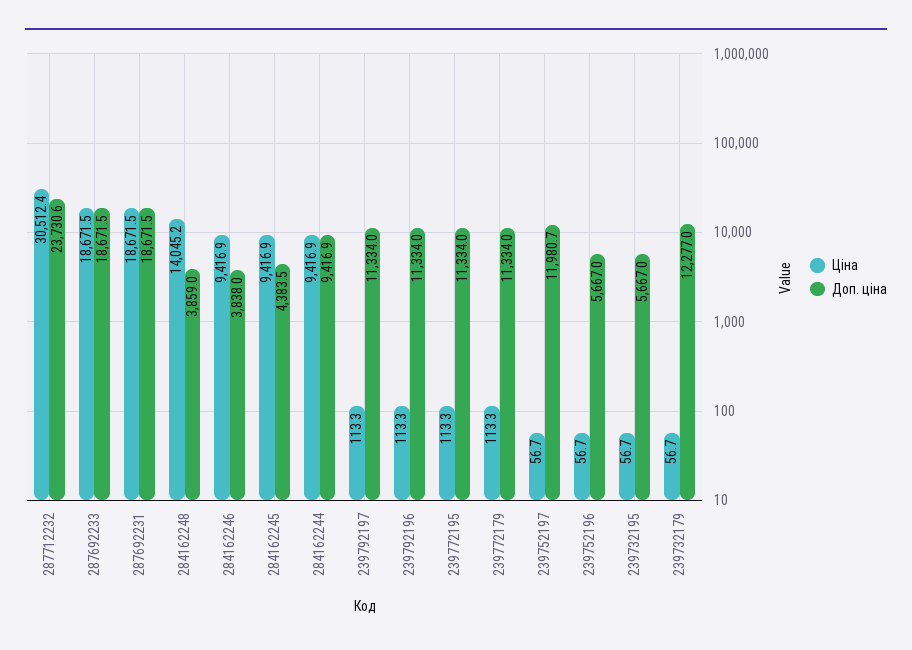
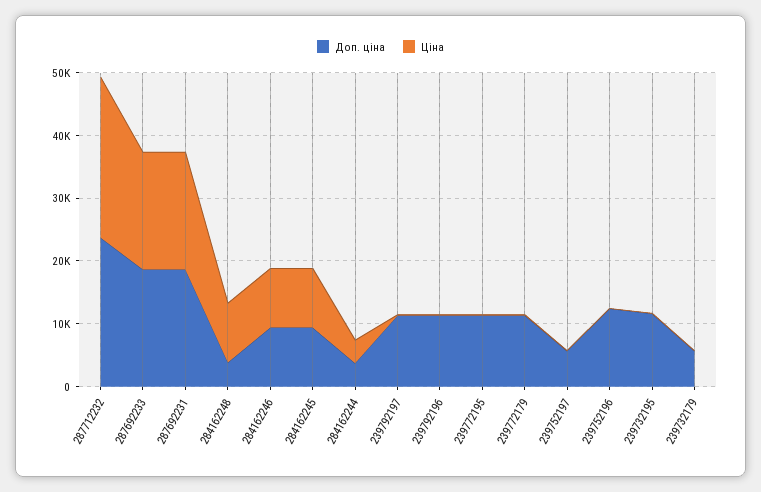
  {
    "Ціна": {
-     "287712232": 30512.4,
+     "287712232": 26000,
      "287692233": 18671.5,
      "287692231": 18671.5,
-     "284162248": 14045.2,
+     "284162248": 10000,
      "284162246": 9416.9,
      "284162245": 9416.9,
-     "284162244": 9416.9,
+     "284162244": 4000,
      "239792197": 113.3,
      "239792196": 113.3,
      "239772195": 113.3,
      "239772179": 113.3,
      "239752197": 56.7,
      "239752196": 56.7,
      "239732195": 56.7,
      "239732179": 56.7
    },
    "Доп. ціна": {
      "287712232": 23730.6,
      "287692233": 18671.5,
      "287692231": 18671.5,
      "284162248": 3859,
-     "284162246": 3838,
+     "284162246": 10000,
-     "284162245": 4383.5,
+     "284162245": 10000,
-     "284162244": 9416.9,
+     "284162244": 4000,
      "239792197": 11334,
      "239792196": 11334,
      "239772195": 11334,
      "239772179": 11334,
-     "239752197": 11980.7,
+     "239752197": 6000,
-     "239752196": 5667,
+     "239752196": 12000,
-     "239732195": 5667,
+     "239732195": 12000,
-     "239732179": 12277
+     "239732179": 6000
    }
  }

